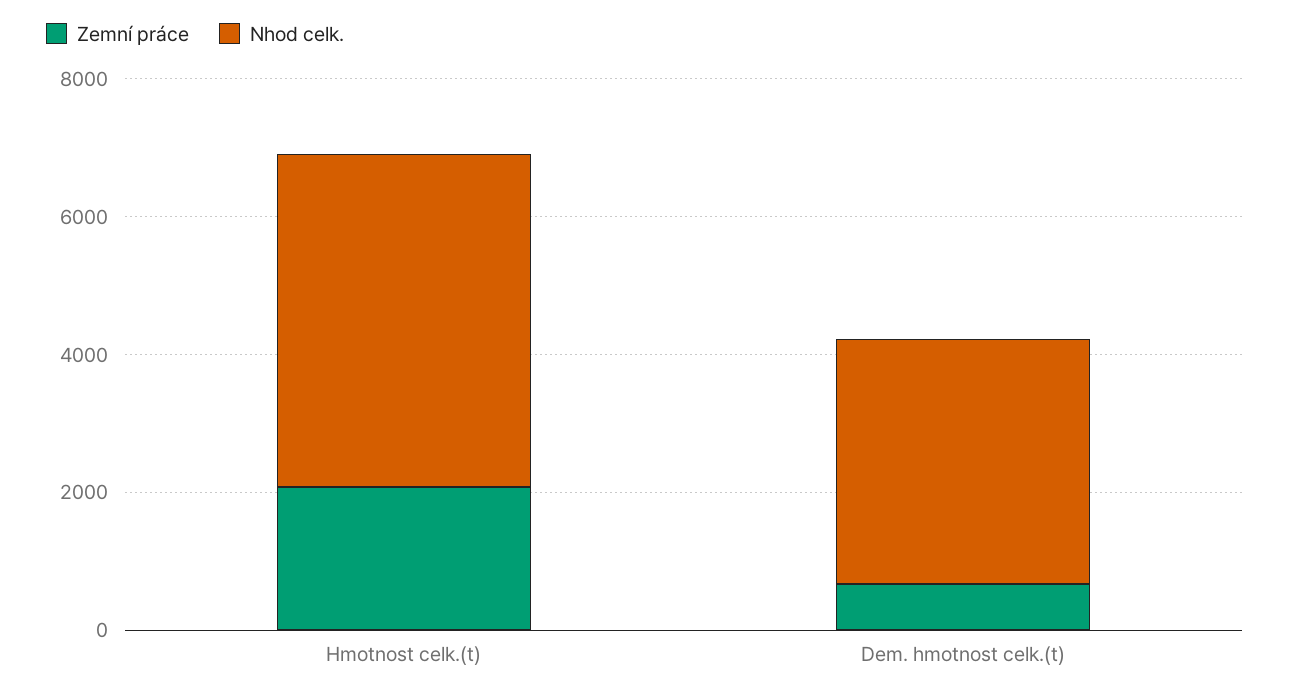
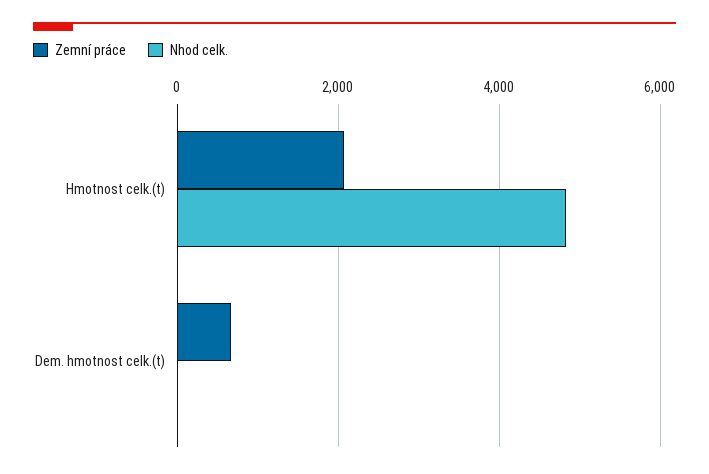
  {
    "Zemní práce": {
      "Hmotnost celk.(t)": 2000,
      "Dem. hmotnost celk.(t)": 600
    },
    "Nhod celk.": {
      "Hmotnost celk.(t)": 4800,
-     "Dem. hmotnost celk.(t)": 3500
+     "Dem. hmotnost celk.(t)": 0
    }
  }

